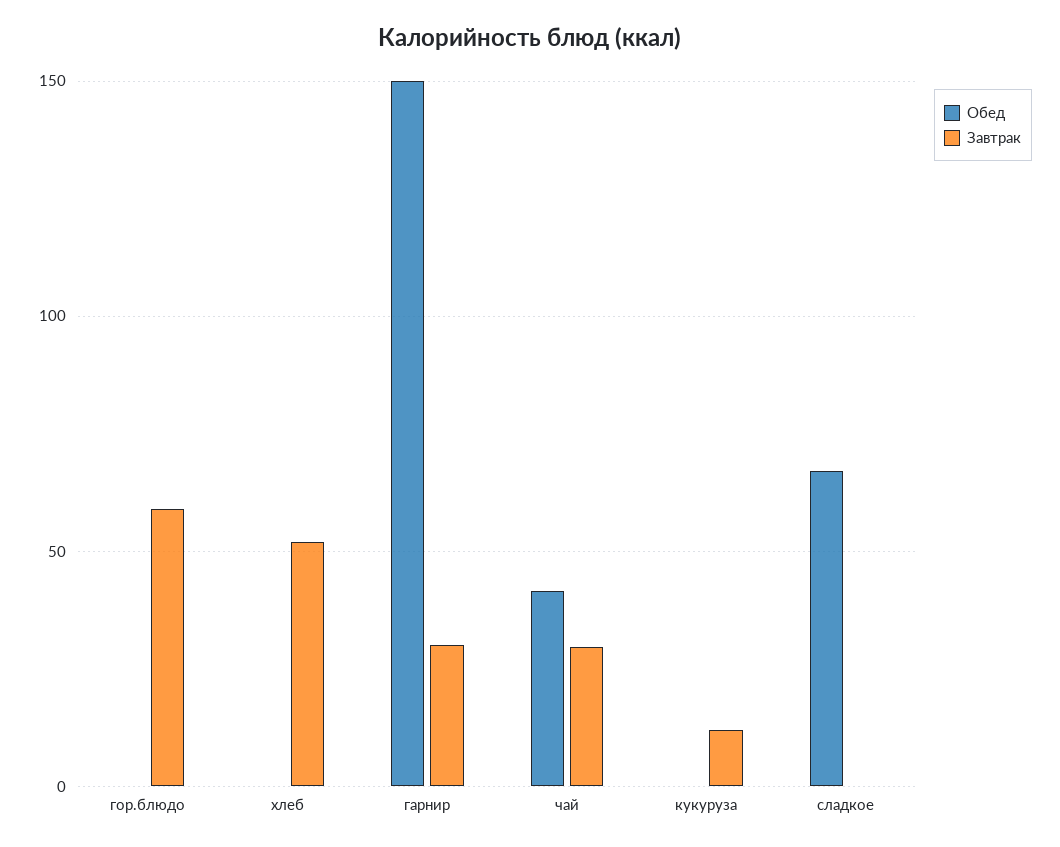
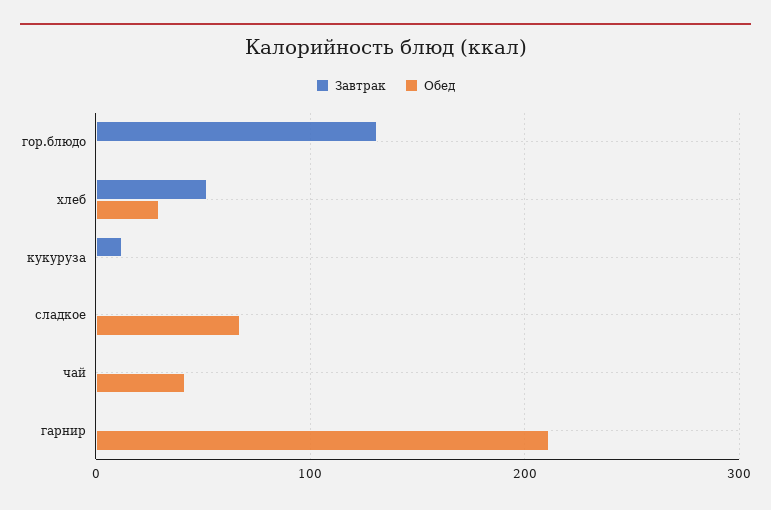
  {
    "Обед": {
      "гор.блюдо": 0,
-     "хлеб": 0,
+     "хлеб": 30,
-     "гарнир": 150,
+     "гарнир": 210,
      "чай": 40,
      "кукуруза": 0,
      "сладкое": 65
    },
    "Завтрак": {
-     "гор.блюдо": 60,
+     "гор.блюдо": 130,
      "хлеб": 50,
-     "гарнир": 30,
+     "гарнир": 0,
-     "чай": 30,
+     "чай": 0,
      "кукуруза": 10,
      "сладкое": 0
    }
  }

